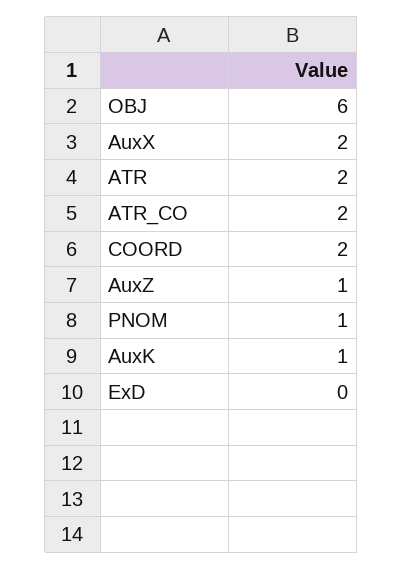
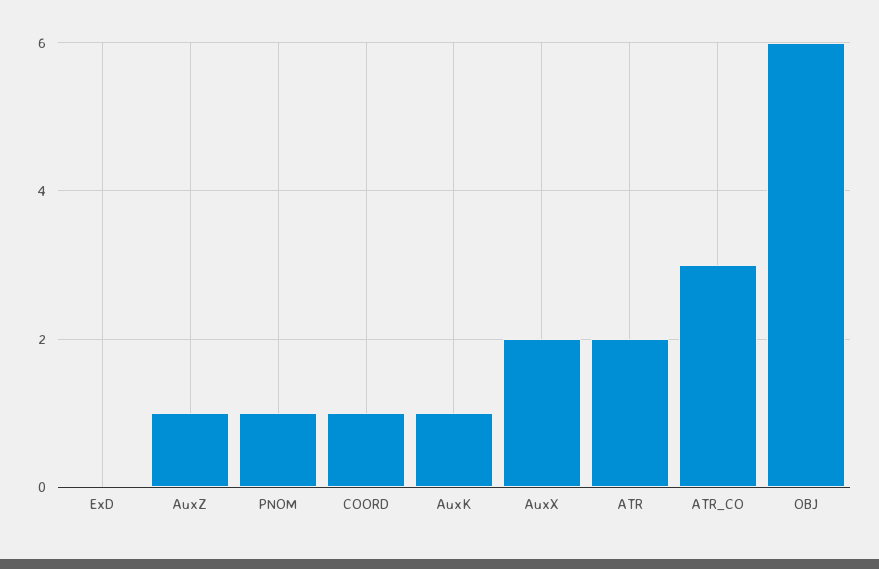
  {
    "OBJ": 6,
    "AuxX": 2,
    "ATR": 2,
-   "ATR_CO": 2,
+   "ATR_CO": 3,
-   "COORD": 2,
+   "COORD": 1,
    "AuxZ": 1,
    "PNOM": 1,
    "AuxK": 1,
    "ExD": 0
  }

